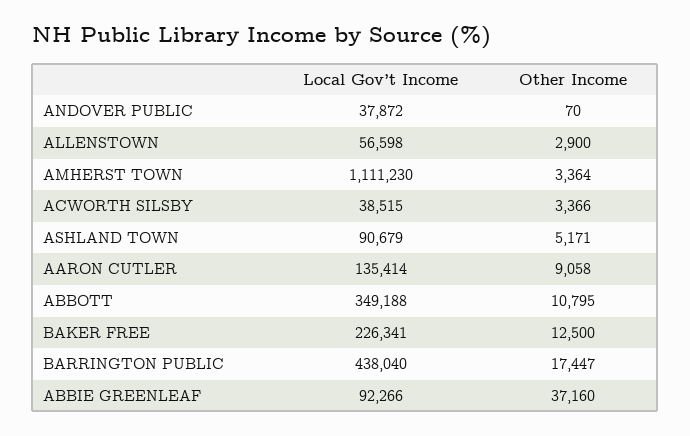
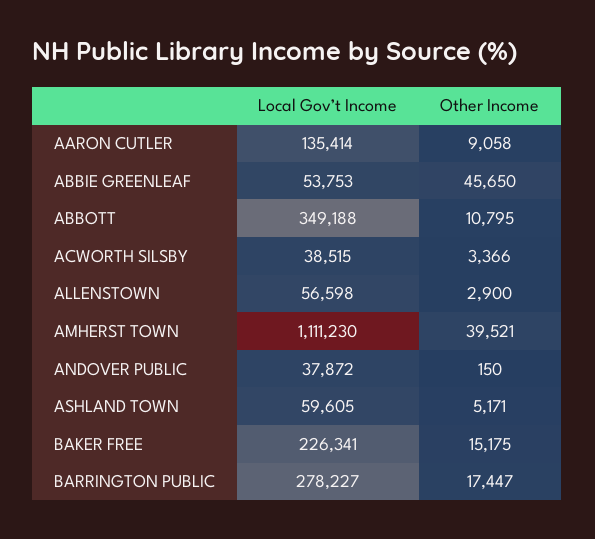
  {
    "Local Gov’t Income": {
      "ANDOVER PUBLIC": 37872,
      "ALLENSTOWN": 56598,
      "AMHERST TOWN": 1111230,
      "ACWORTH SILSBY": 38515,
-     "ASHLAND TOWN": 90679,
+     "ASHLAND TOWN": 59605,
      "AARON CUTLER": 135414,
      "ABBOTT": 349188,
      "BAKER FREE": 226341,
-     "BARRINGTON PUBLIC": 438040,
+     "BARRINGTON PUBLIC": 278227,
-     "ABBIE GREENLEAF": 92266
+     "ABBIE GREENLEAF": 53753
    },
    "Other Income": {
-     "ANDOVER PUBLIC": 70,
+     "ANDOVER PUBLIC": 150,
      "ALLENSTOWN": 2900,
-     "AMHERST TOWN": 3364,
+     "AMHERST TOWN": 39521,
      "ACWORTH SILSBY": 3366,
      "ASHLAND TOWN": 5171,
      "AARON CUTLER": 9058,
      "ABBOTT": 10795,
-     "BAKER FREE": 12500,
+     "BAKER FREE": 15175,
      "BARRINGTON PUBLIC": 17447,
-     "ABBIE GREENLEAF": 37160
+     "ABBIE GREENLEAF": 45650
    }
  }

